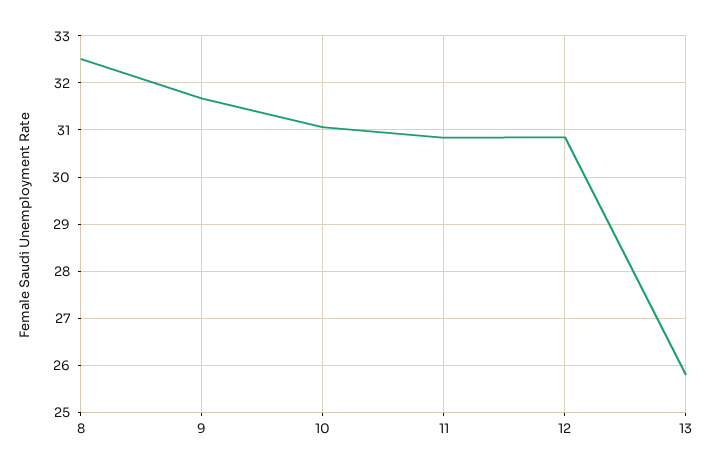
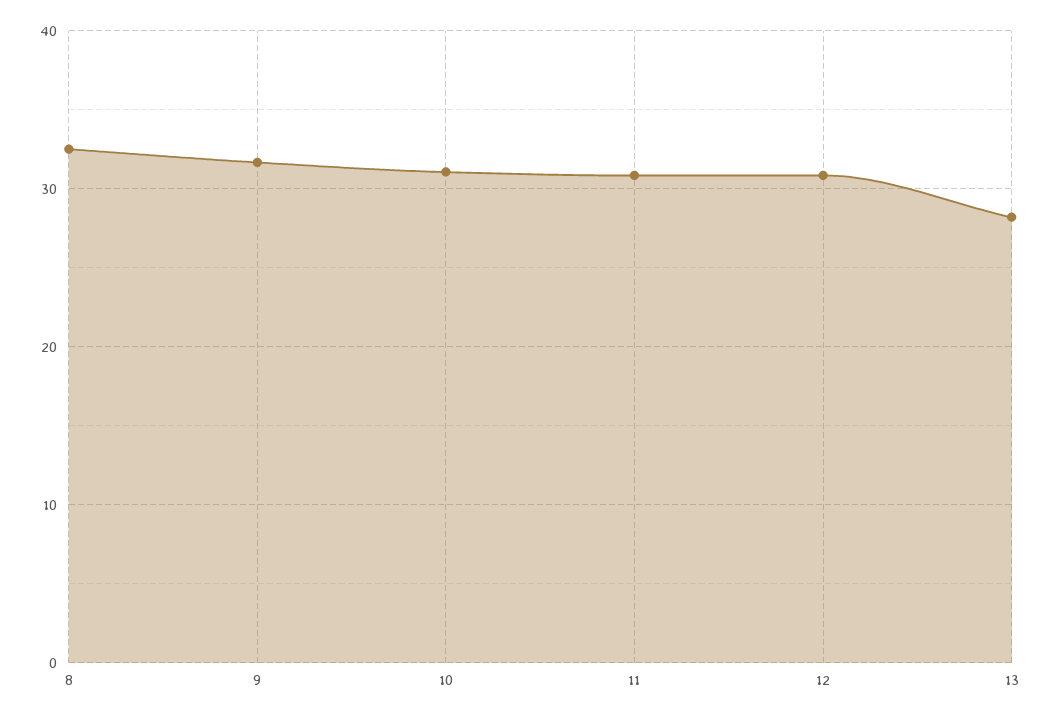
  {
    "8": 32.6,
    "9": 31.6,
    "10": 31,
    "11": 30.8,
    "12": 30.8,
-   "13": 25.8
+   "13": 28
  }

